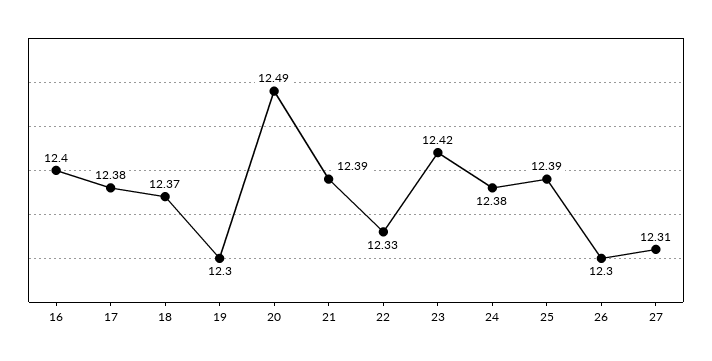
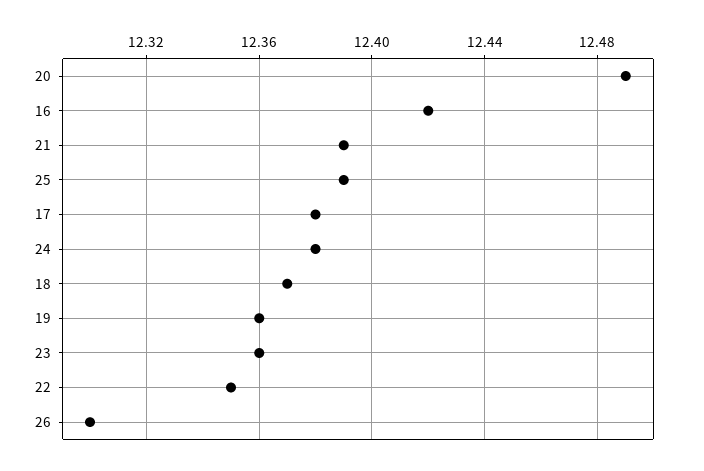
  {
-   "16": 12.4,
+   "16": 12.42,
    "17": 12.38,
    "18": 12.37,
-   "19": 12.3,
+   "19": 12.36,
    "20": 12.49,
    "21": 12.39,
-   "22": 12.33,
+   "22": 12.35,
-   "23": 12.42,
+   "23": 12.36,
    "24": 12.38,
    "25": 12.39,
-   "26": 12.3,
+   "26": 12.3
-   "27": 12.31
  }

